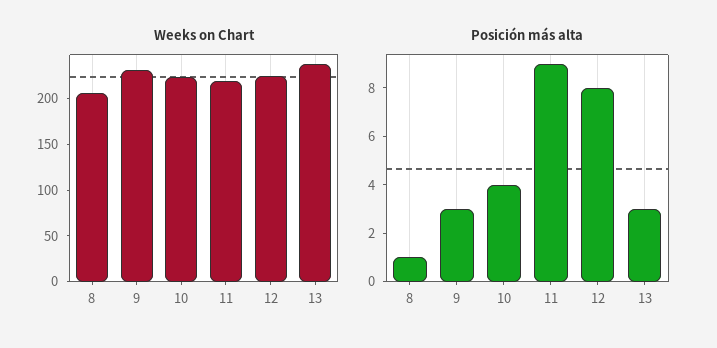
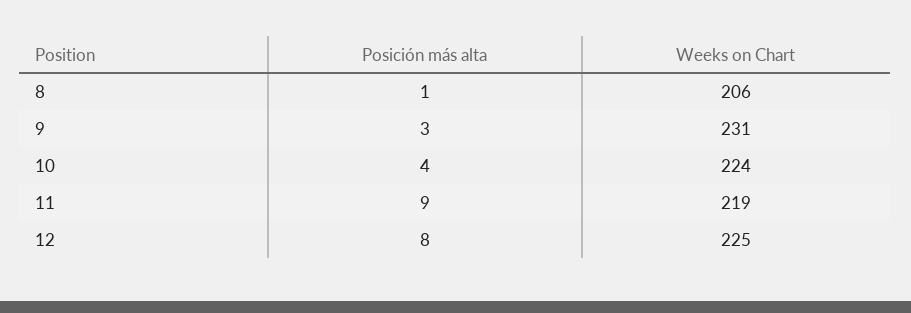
  {
    "Weeks on Chart": {
      "8": 206,
      "9": 231,
      "10": 224,
      "11": 219,
-     "12": 225,
+     "12": 225
-     "13": 240
    },
    "Posición más alta": {
      "8": 1,
      "9": 3,
      "10": 4,
      "11": 9,
-     "12": 8,
+     "12": 8
-     "13": 3
    }
  }

